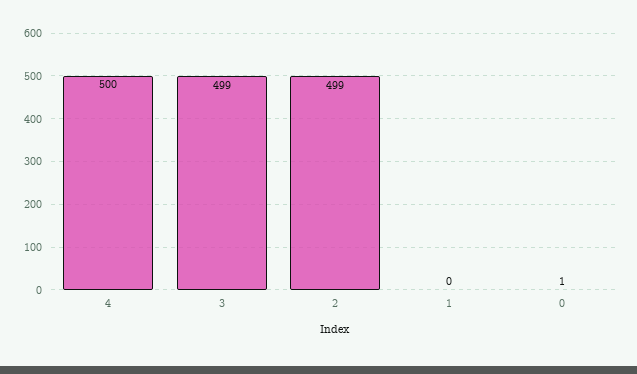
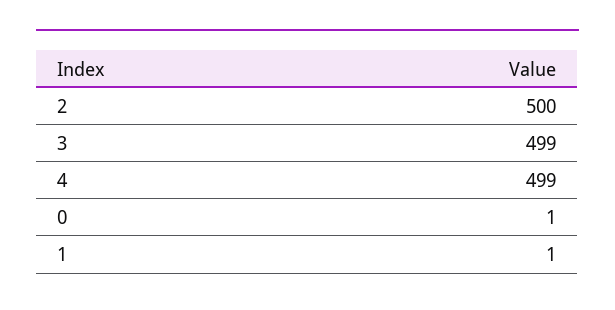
  {
-   "4": 500,
+   "4": 499,
    "3": 499,
-   "2": 499,
+   "2": 500,
-   "1": 0,
+   "1": 1,
    "0": 1
  }

